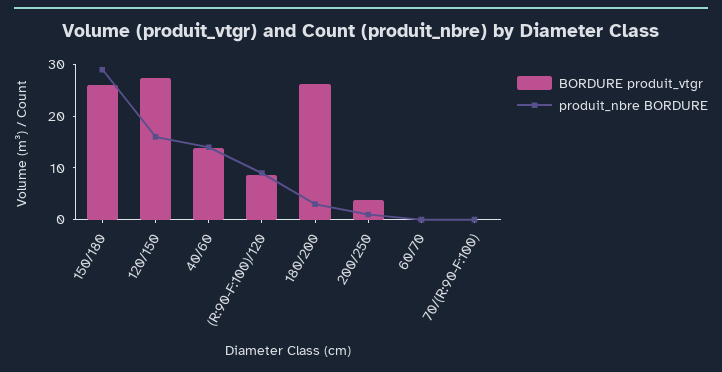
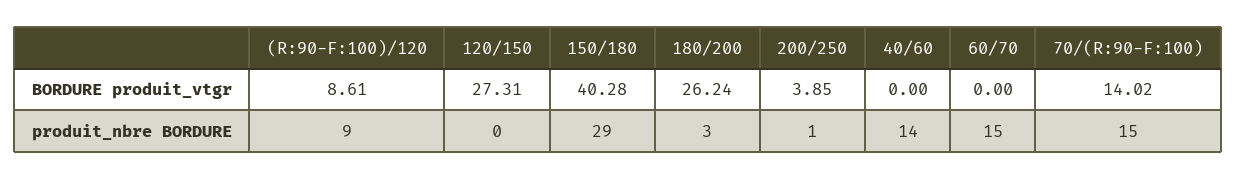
  {
    "BORDURE produit_vtgr": {
-     "150/180": 26,
+     "150/180": 40.28,
      "120/150": 27.31,
-     "40/60": 14,
+     "40/60": 0,
      "(R:90-F:100)/120": 8.61,
      "180/200": 26.24,
      "200/250": 3.85,
      "60/70": 0,
-     "70/(R:90-F:100)": 0
+     "70/(R:90-F:100)": 14.02
    },
    "produit_nbre BORDURE": {
      "150/180": 29,
-     "120/150": 16,
+     "120/150": 0,
      "40/60": 14,
      "(R:90-F:100)/120": 9,
      "180/200": 3,
      "200/250": 1,
-     "60/70": 0,
+     "60/70": 15,
-     "70/(R:90-F:100)": 0
+     "70/(R:90-F:100)": 15
    }
  }

